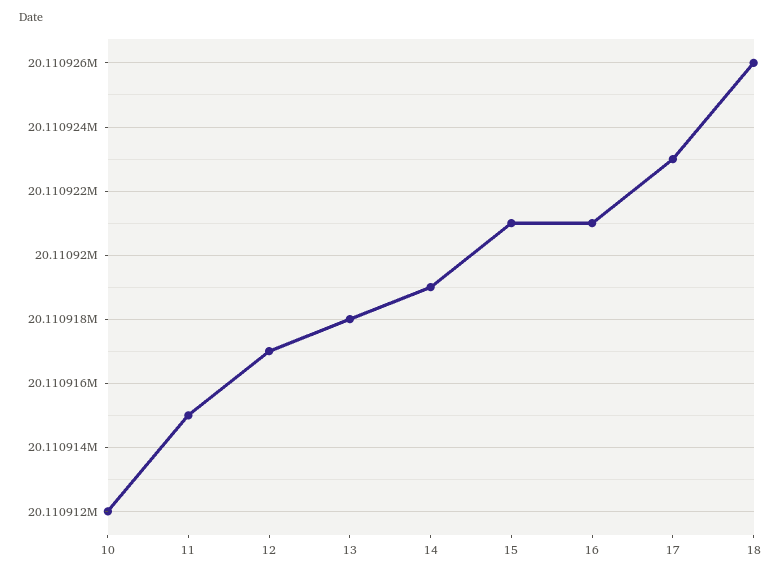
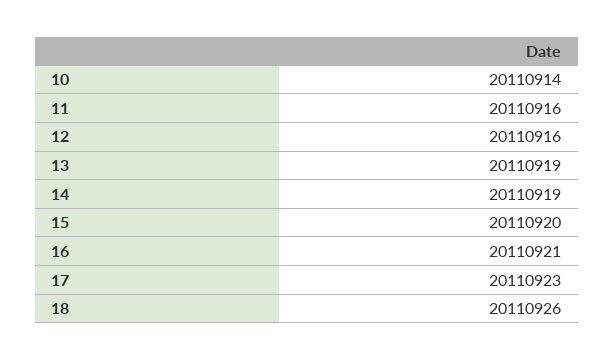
  {
-   "10": 20110912,
+   "10": 20110914,
-   "11": 20110915,
+   "11": 20110916,
-   "12": 20110917,
+   "12": 20110916,
-   "13": 20110918,
+   "13": 20110919,
    "14": 20110919,
-   "15": 20110921,
+   "15": 20110920,
    "16": 20110921,
    "17": 20110923,
    "18": 20110926
  }

